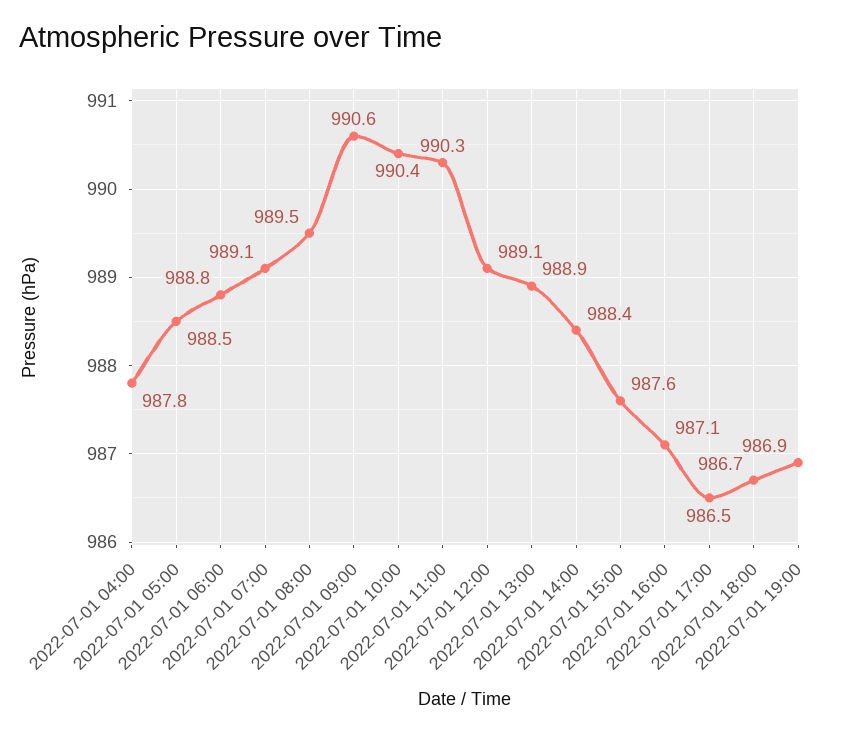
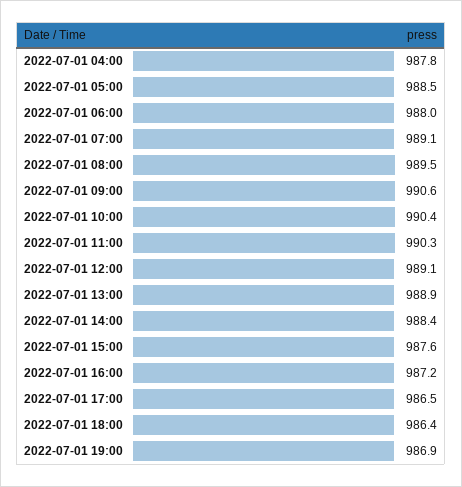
  {
    "2022-07-01 04:00": 987.8,
    "2022-07-01 05:00": 988.5,
-   "2022-07-01 06:00": 988.8,
+   "2022-07-01 06:00": 988,
    "2022-07-01 07:00": 989.1,
    "2022-07-01 08:00": 989.5,
    "2022-07-01 09:00": 990.6,
    "2022-07-01 10:00": 990.4,
    "2022-07-01 11:00": 990.3,
    "2022-07-01 12:00": 989.1,
    "2022-07-01 13:00": 988.9,
    "2022-07-01 14:00": 988.4,
    "2022-07-01 15:00": 987.6,
-   "2022-07-01 16:00": 987.1,
+   "2022-07-01 16:00": 987.2,
    "2022-07-01 17:00": 986.5,
-   "2022-07-01 18:00": 986.7,
+   "2022-07-01 18:00": 986.4,
    "2022-07-01 19:00": 986.9
  }

